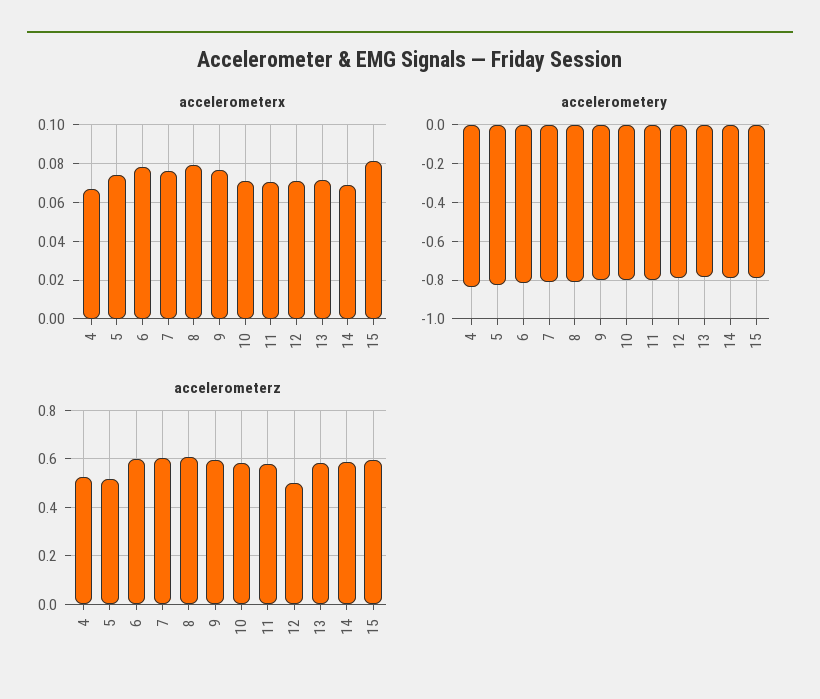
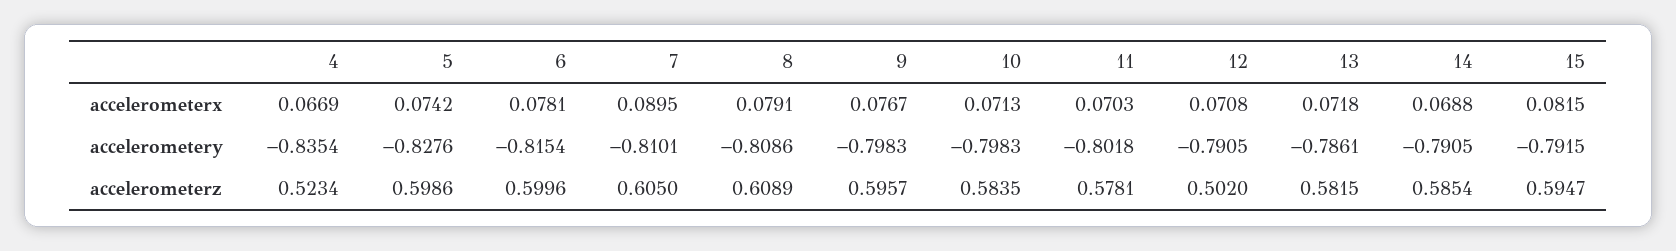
  {
    "accelerometerx": {
      "4": 0.0669,
      "5": 0.0742,
      "6": 0.0781,
-     "7": 0.075,
+     "7": 0.0895,
      "8": 0.0791,
      "9": 0.0767,
      "10": 0.0713,
      "11": 0.0703,
      "12": 0.0708,
      "13": 0.0718,
      "14": 0.0688,
      "15": 0.0815
    },
    "accelerometery": {
      "4": -0.8354,
      "5": -0.8276,
      "6": -0.8154,
      "7": -0.8101,
      "8": -0.8086,
      "9": -0.7983,
      "10": -0.7983,
      "11": -0.8018,
      "12": -0.7905,
      "13": -0.7861,
      "14": -0.7905,
      "15": -0.7915
    },
    "accelerometerz": {
      "4": 0.5234,
-     "5": 0.525,
+     "5": 0.5986,
      "6": 0.5996,
      "7": 0.605,
      "8": 0.6089,
      "9": 0.5957,
      "10": 0.5835,
      "11": 0.5781,
      "12": 0.502,
      "13": 0.5815,
      "14": 0.5854,
      "15": 0.5947
    }
  }

